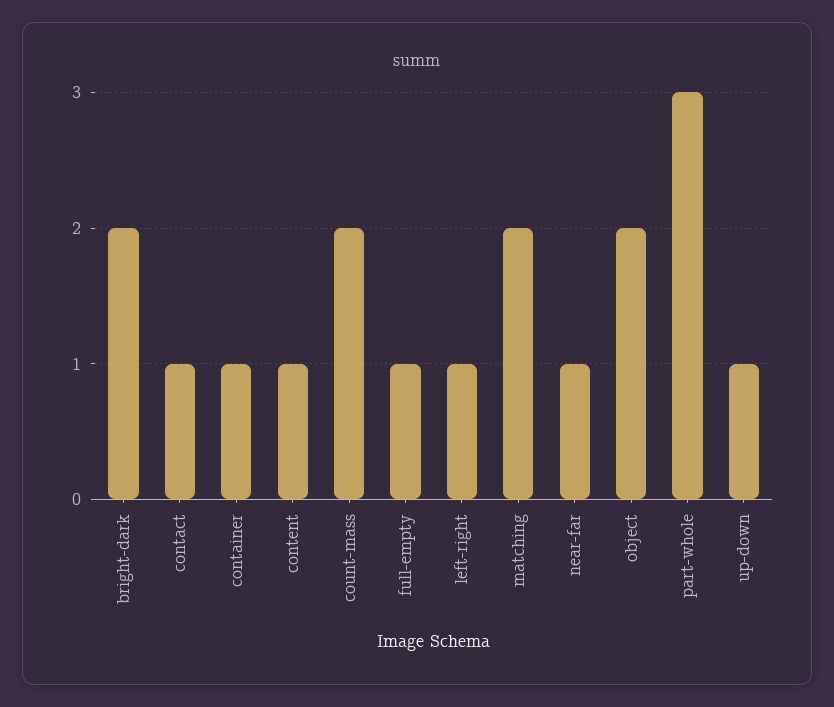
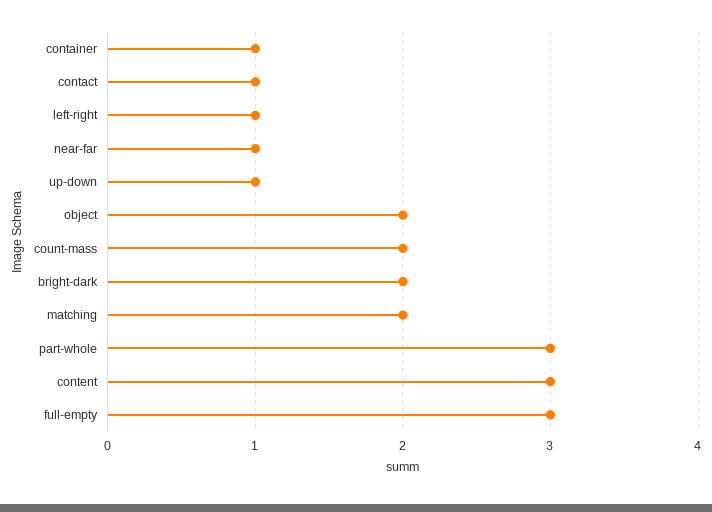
  {
    "bright-dark": 2,
    "contact": 1,
    "container": 1,
-   "content": 1,
+   "content": 3,
    "count-mass": 2,
-   "full-empty": 1,
+   "full-empty": 3,
    "left-right": 1,
    "matching": 2,
    "near-far": 1,
    "object": 2,
    "part-whole": 3,
    "up-down": 1
  }

